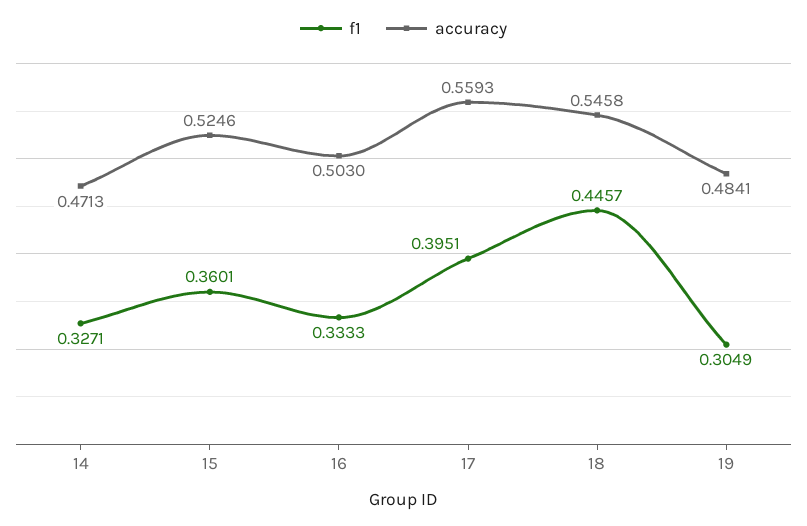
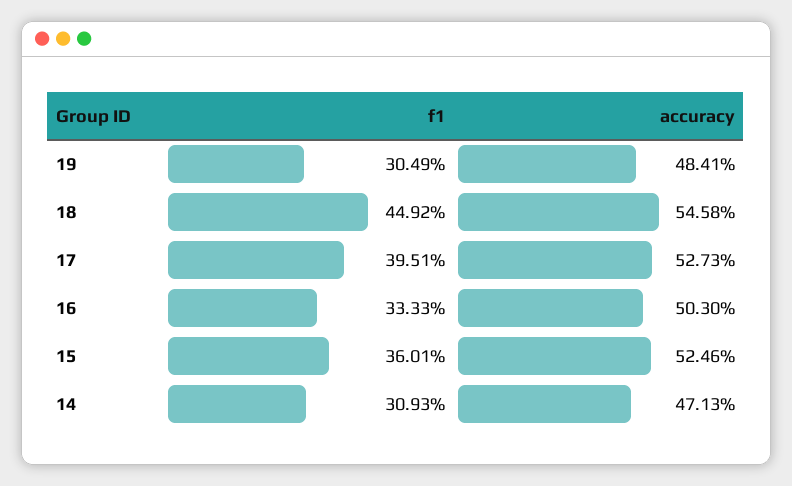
  {
    "f1": {
-     "14": 0.3271,
+     "14": 0.3093,
      "15": 0.3601,
      "16": 0.3333,
      "17": 0.3951,
-     "18": 0.4457,
+     "18": 0.4492,
      "19": 0.3049
    },
    "accuracy": {
      "14": 0.4713,
      "15": 0.5246,
      "16": 0.503,
-     "17": 0.5593,
+     "17": 0.5273,
      "18": 0.5458,
      "19": 0.4841
    }
  }

